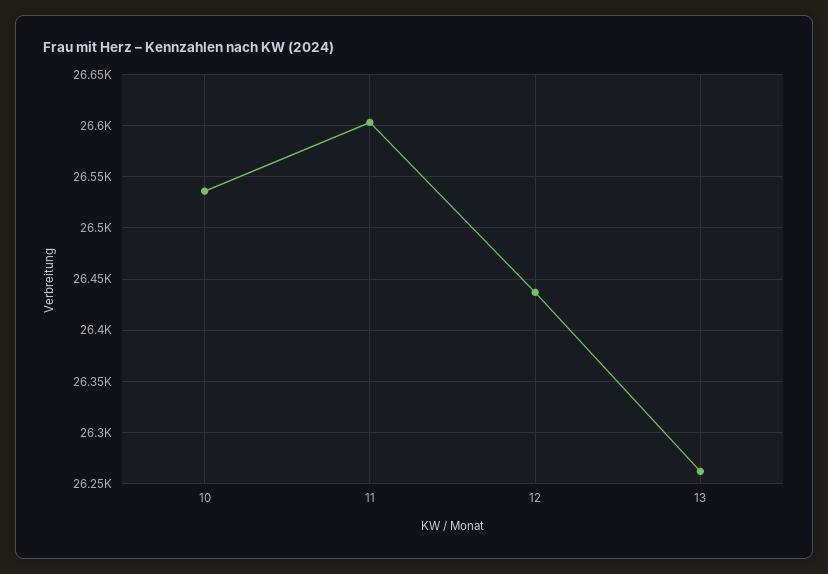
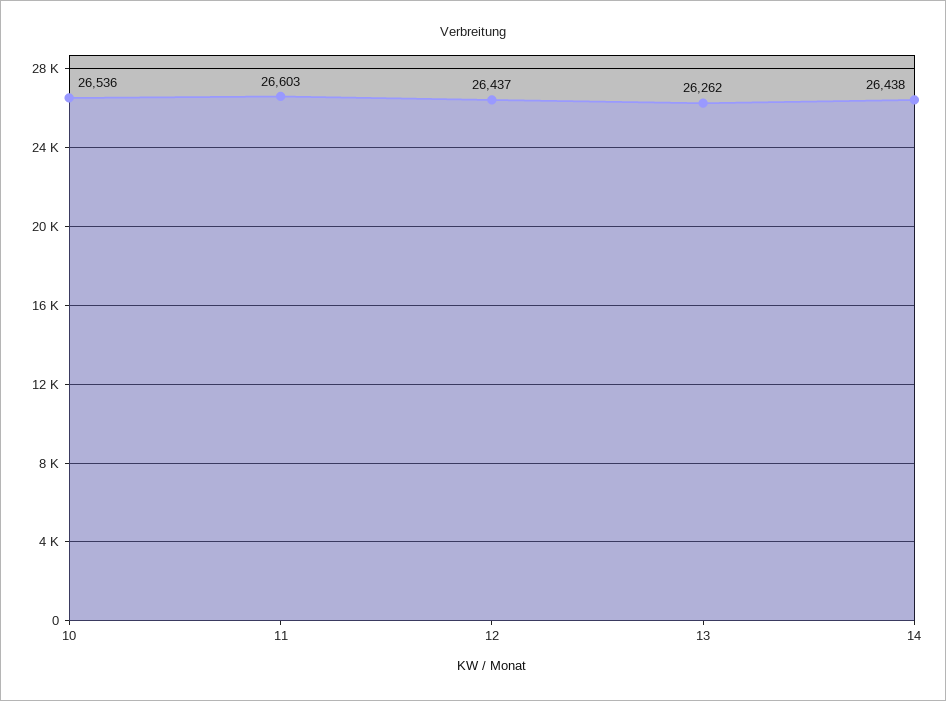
  {
    "10": 26536,
    "11": 26603,
    "12": 26437,
-   "13": 26262
+   "13": 26262,
+   "14": 26438
  }

